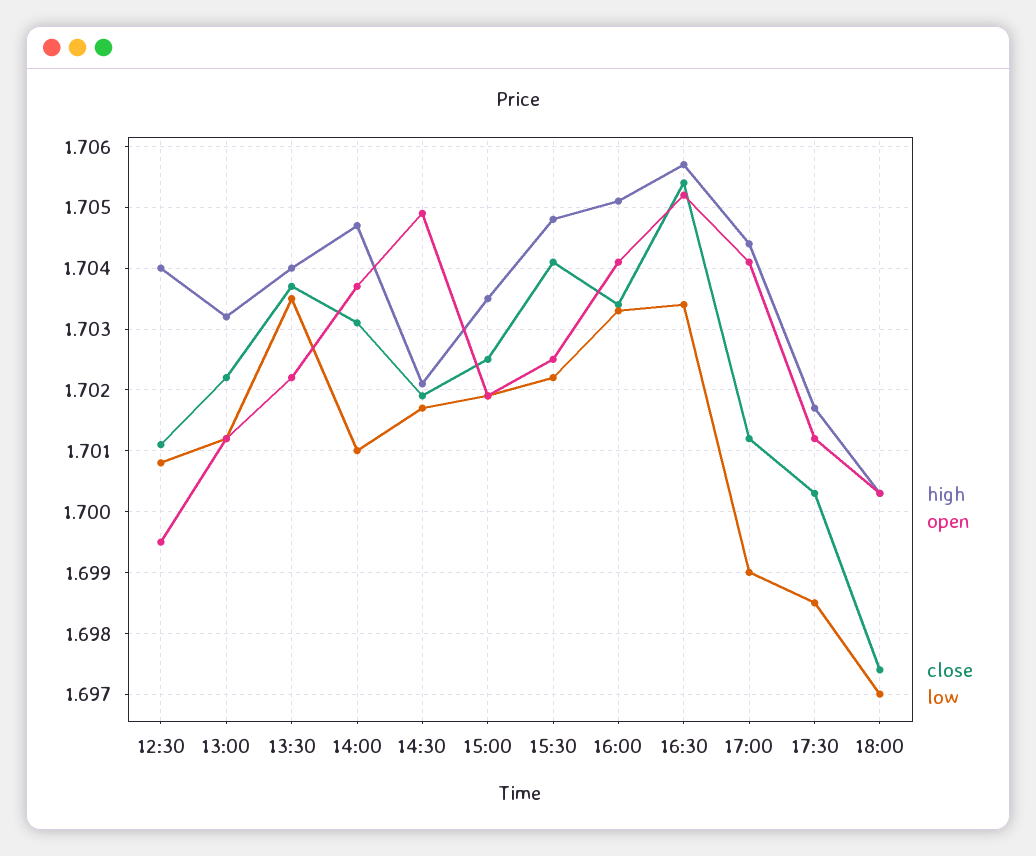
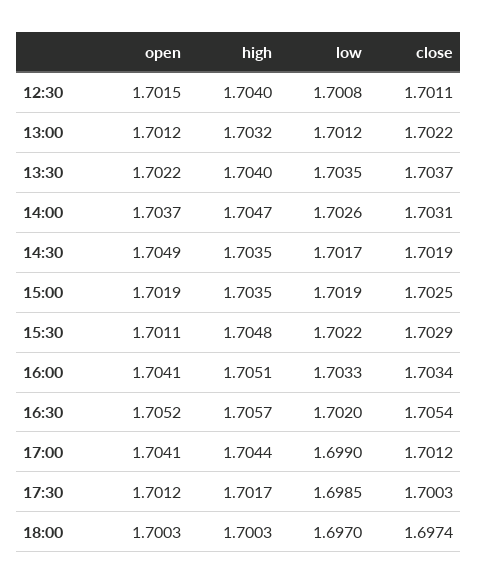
  {
    "high": {
      "12:30": 1.704,
      "13:00": 1.7032,
      "13:30": 1.704,
      "14:00": 1.7047,
-     "14:30": 1.7021,
+     "14:30": 1.7035,
      "15:00": 1.7035,
      "15:30": 1.7048,
      "16:00": 1.7051,
      "16:30": 1.7057,
      "17:00": 1.7044,
      "17:30": 1.7017,
      "18:00": 1.7003
    },
    "open": {
-     "12:30": 1.6995,
+     "12:30": 1.7015,
      "13:00": 1.7012,
      "13:30": 1.7022,
      "14:00": 1.7037,
      "14:30": 1.7049,
      "15:00": 1.7019,
-     "15:30": 1.7025,
+     "15:30": 1.7011,
      "16:00": 1.7041,
      "16:30": 1.7052,
      "17:00": 1.7041,
      "17:30": 1.7012,
      "18:00": 1.7003
    },
    "close": {
      "12:30": 1.7011,
      "13:00": 1.7022,
      "13:30": 1.7037,
      "14:00": 1.7031,
      "14:30": 1.7019,
      "15:00": 1.7025,
-     "15:30": 1.7041,
+     "15:30": 1.7029,
      "16:00": 1.7034,
      "16:30": 1.7054,
      "17:00": 1.7012,
      "17:30": 1.7003,
      "18:00": 1.6974
    },
    "low": {
      "12:30": 1.7008,
      "13:00": 1.7012,
      "13:30": 1.7035,
-     "14:00": 1.701,
+     "14:00": 1.7026,
      "14:30": 1.7017,
      "15:00": 1.7019,
      "15:30": 1.7022,
      "16:00": 1.7033,
-     "16:30": 1.7034,
+     "16:30": 1.702,
      "17:00": 1.699,
      "17:30": 1.6985,
      "18:00": 1.697
    }
  }

